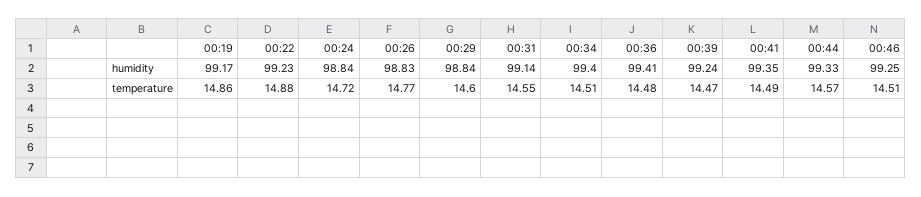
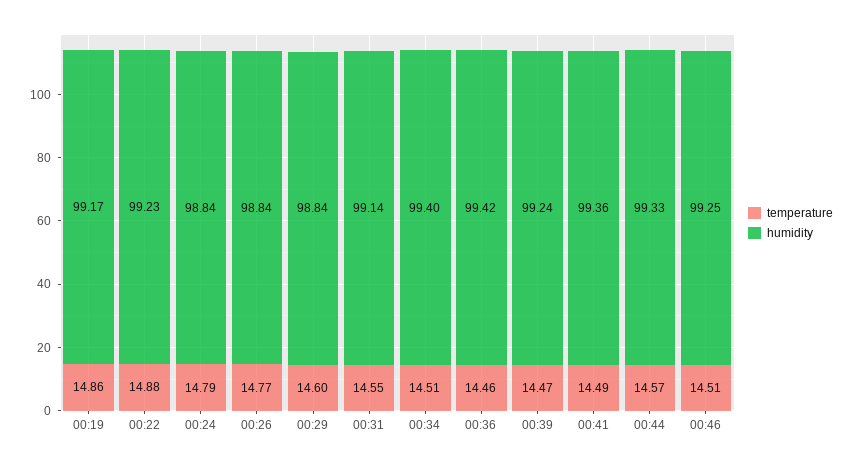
  {
    "humidity": {
      "00:19": 99.17,
      "00:22": 99.23,
      "00:24": 98.84,
-     "00:26": 98.83,
+     "00:26": 98.84,
      "00:29": 98.84,
      "00:31": 99.14,
      "00:34": 99.4,
-     "00:36": 99.41,
+     "00:36": 99.42,
      "00:39": 99.24,
-     "00:41": 99.35,
+     "00:41": 99.36,
      "00:44": 99.33,
      "00:46": 99.25
    },
    "temperature": {
      "00:19": 14.86,
      "00:22": 14.88,
-     "00:24": 14.72,
+     "00:24": 14.79,
      "00:26": 14.77,
      "00:29": 14.6,
      "00:31": 14.55,
      "00:34": 14.51,
-     "00:36": 14.48,
+     "00:36": 14.46,
      "00:39": 14.47,
      "00:41": 14.49,
      "00:44": 14.57,
      "00:46": 14.51
    }
  }

